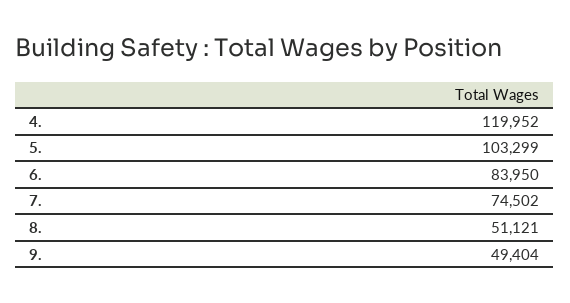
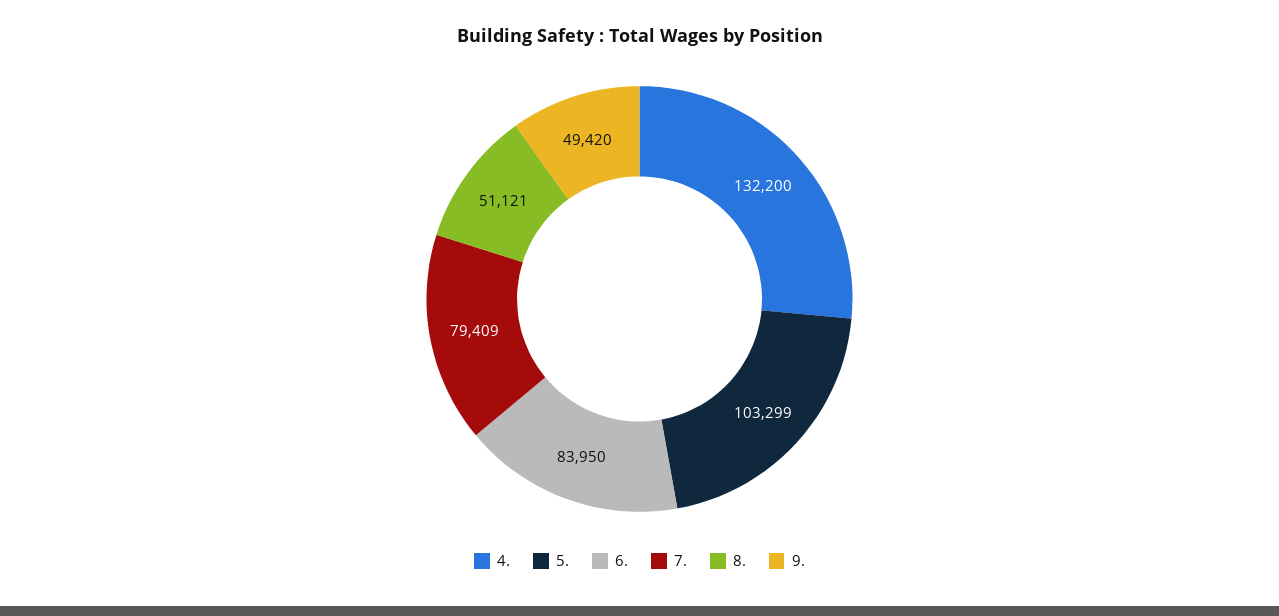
  {
-   "4.": 119952,
+   "4.": 132200,
    "5.": 103299,
    "6.": 83950,
-   "7.": 74502,
+   "7.": 79409,
    "8.": 51121,
-   "9.": 49404
+   "9.": 49420
  }

